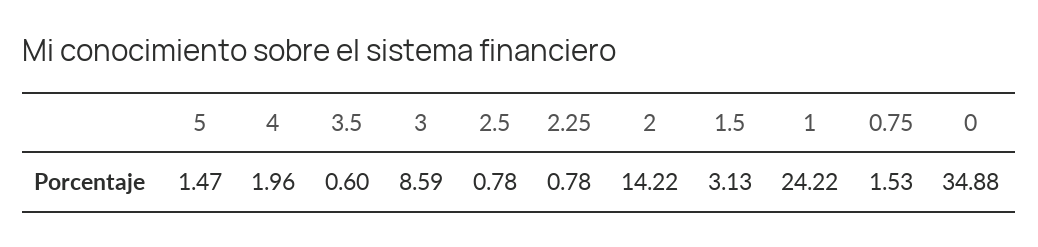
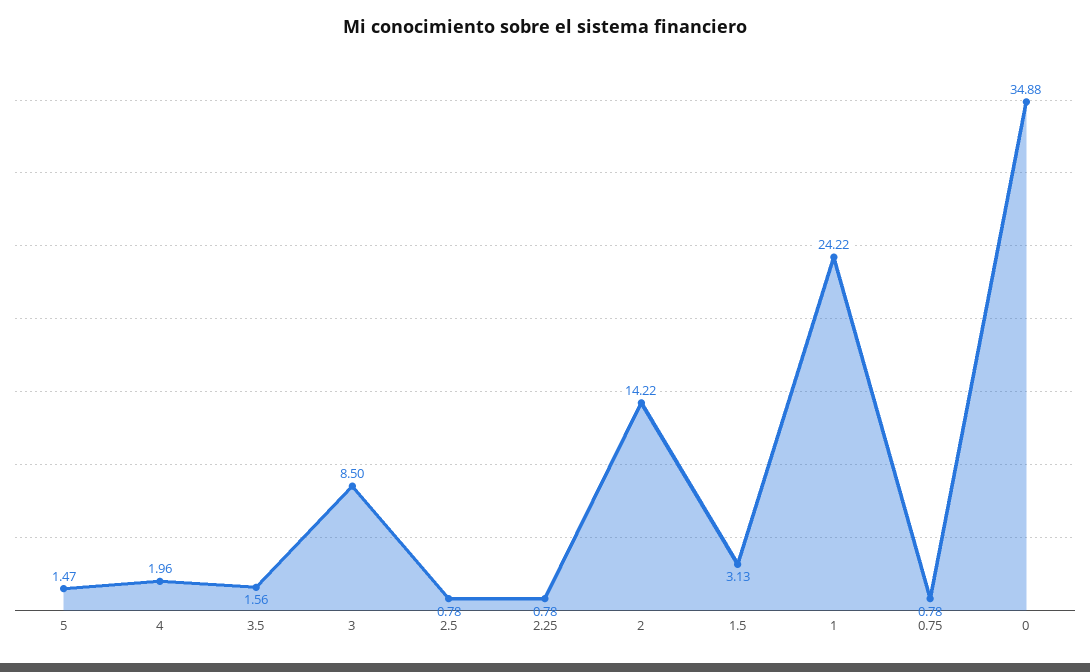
  {
    "5": 1.47,
    "4": 1.96,
-   "3.5": 0.6,
+   "3.5": 1.56,
-   "3": 8.59,
+   "3": 8.5,
    "2.5": 0.78,
    "2.25": 0.78,
    "2": 14.22,
    "1.5": 3.13,
    "1": 24.22,
-   "0.75": 1.53,
+   "0.75": 0.78,
    "0": 34.88
  }

